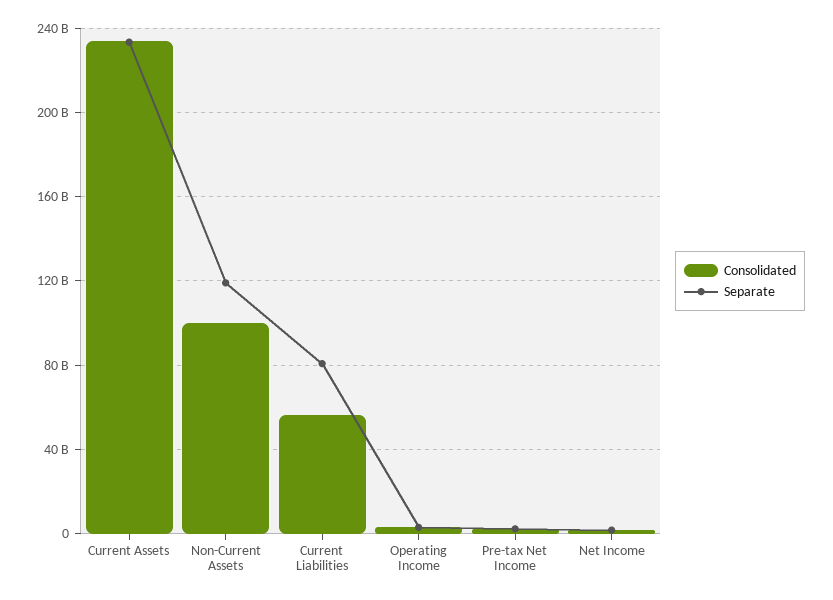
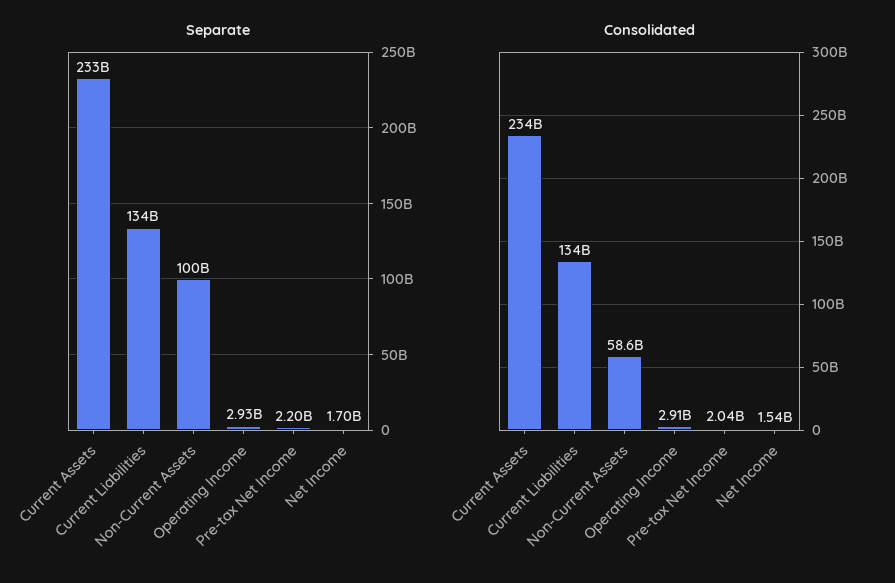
  {
    "Consolidated": {
      "Current Assets": 234000000000,
-     "Non-Current Assets": 100000000000,
+     "Non-Current Assets": 58600000000,
-     "Current Liabilities": 55000000000,
+     "Current Liabilities": 134000000000,
      "Operating Income": 2910000000,
      "Pre-tax Net Income": 2040000000,
      "Net Income": 1540000000
    },
    "Separate": {
      "Current Assets": 233000000000,
-     "Non-Current Assets": 120000000000,
+     "Non-Current Assets": 100000000000,
-     "Current Liabilities": 80000000000,
+     "Current Liabilities": 134000000000,
      "Operating Income": 2930000000,
      "Pre-tax Net Income": 2200000000,
      "Net Income": 1700000000
    }
  }

